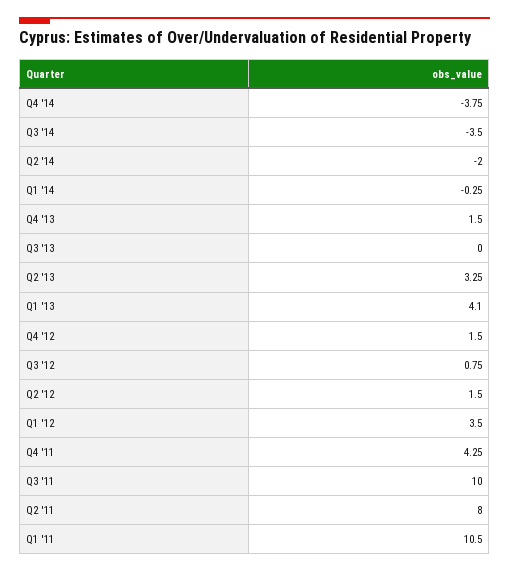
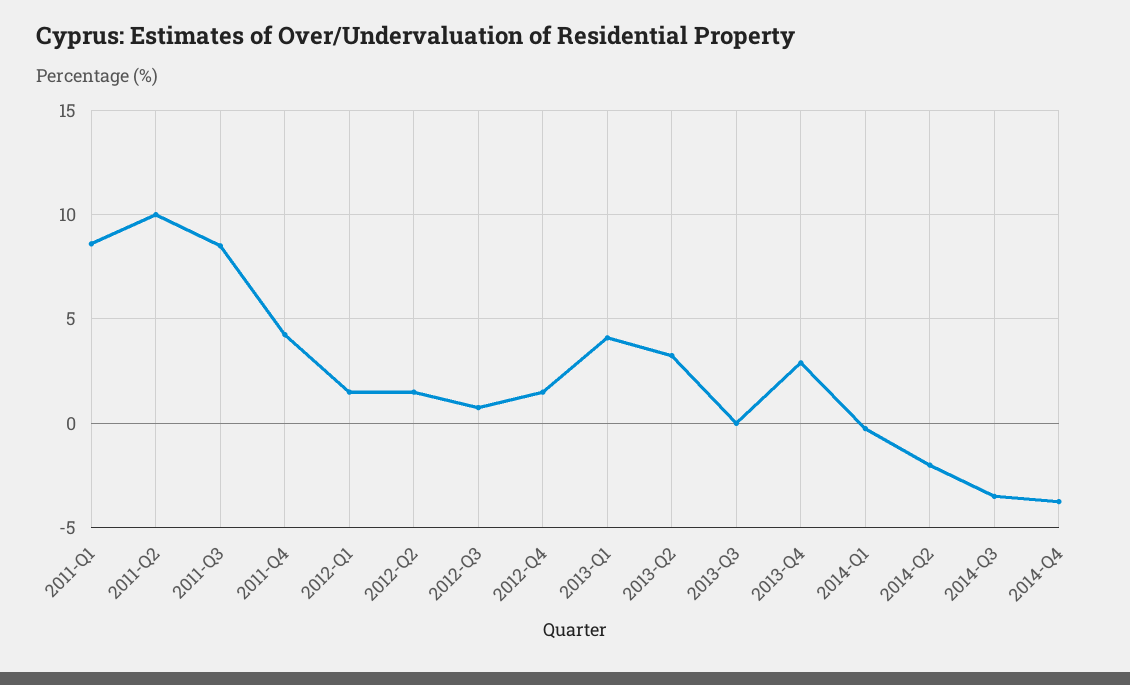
  {
    "Q4 '14": -3.75,
    "Q3 '14": -3.5,
    "Q2 '14": -2,
    "Q1 '14": -0.25,
-   "Q4 '13": 1.5,
+   "Q4 '13": 3,
    "Q3 '13": 0,
    "Q2 '13": 3.25,
    "Q1 '13": 4.1,
    "Q4 '12": 1.5,
    "Q3 '12": 0.75,
    "Q2 '12": 1.5,
-   "Q1 '12": 3.5,
+   "Q1 '12": 1.5,
    "Q4 '11": 4.25,
-   "Q3 '11": 10,
+   "Q3 '11": 8.5,
-   "Q2 '11": 8,
+   "Q2 '11": 10,
-   "Q1 '11": 10.5
+   "Q1 '11": 8.5
  }

